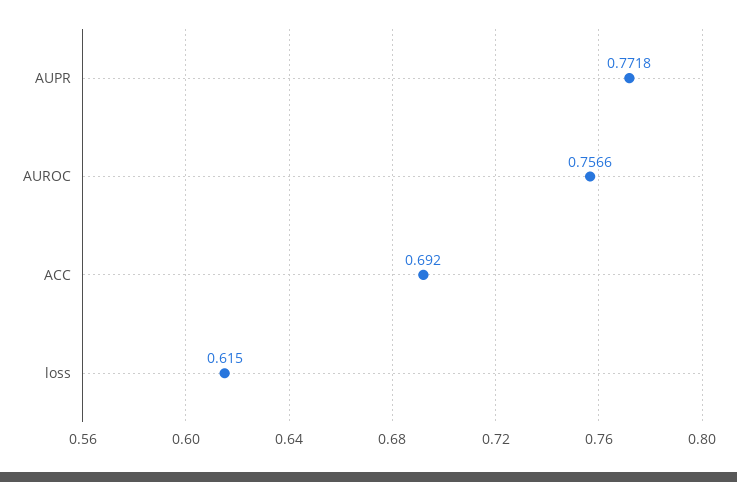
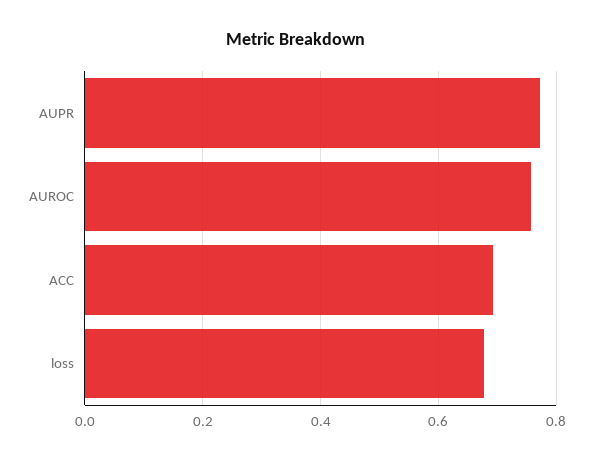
  {
    "AUPR": 0.7718,
    "AUROC": 0.7566,
    "ACC": 0.692,
-   "loss": 0.615
+   "loss": 0.68
  }

